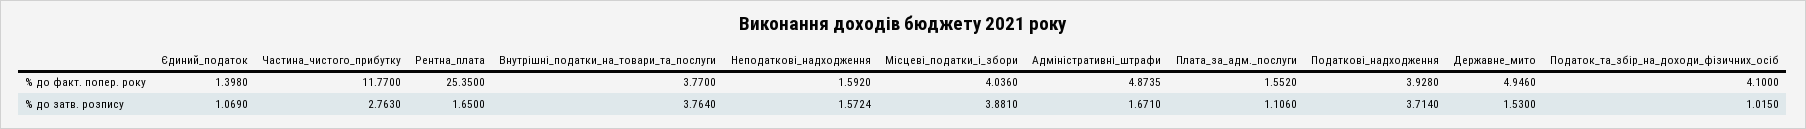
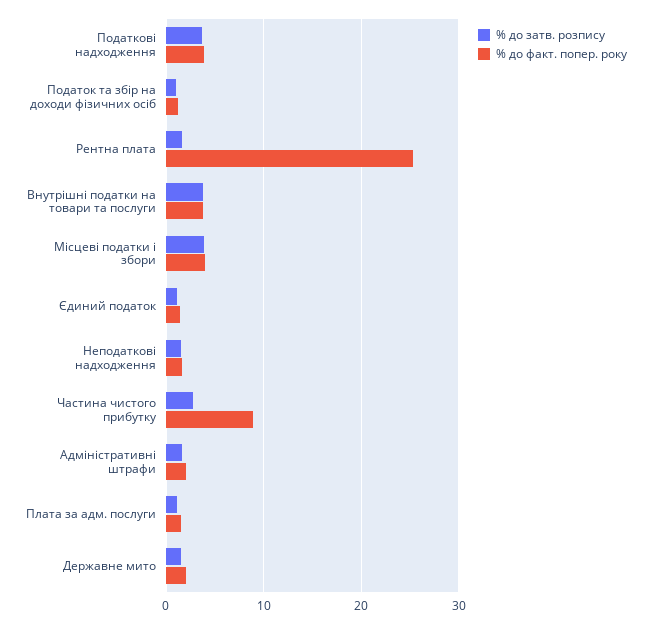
  {
    "% до факт. попер. року": {
      "Єдиний_податок": 1.398,
-     "Частина_чистого_прибутку": 11.77,
+     "Частина_чистого_прибутку": 9,
      "Рентна_плата": 25.35,
      "Внутрішні_податки_на_товари_та_послуги": 3.77,
      "Неподаткові_надходження": 1.592,
      "Місцеві_податки_і_збори": 4.036,
-     "Адміністративні_штрафи": 4.8735,
+     "Адміністративні_штрафи": 2,
      "Плата_за_адм._послуги": 1.552,
      "Податкові_надходження": 3.928,
-     "Державне_мито": 4.946,
+     "Державне_мито": 2,
-     "Податок_та_збір_на_доходи_фізичних_осіб": 4.1
+     "Податок_та_збір_на_доходи_фізичних_осіб": 1
    },
    "% до затв. розпису": {
      "Єдиний_податок": 1.069,
      "Частина_чистого_прибутку": 2.763,
      "Рентна_плата": 1.65,
      "Внутрішні_податки_на_товари_та_послуги": 3.764,
      "Неподаткові_надходження": 1.5724,
      "Місцеві_податки_і_збори": 3.881,
      "Адміністративні_штрафи": 1.671,
      "Плата_за_адм._послуги": 1.106,
      "Податкові_надходження": 3.714,
      "Державне_мито": 1.53,
      "Податок_та_збір_на_доходи_фізичних_осіб": 1.015
    }
  }

